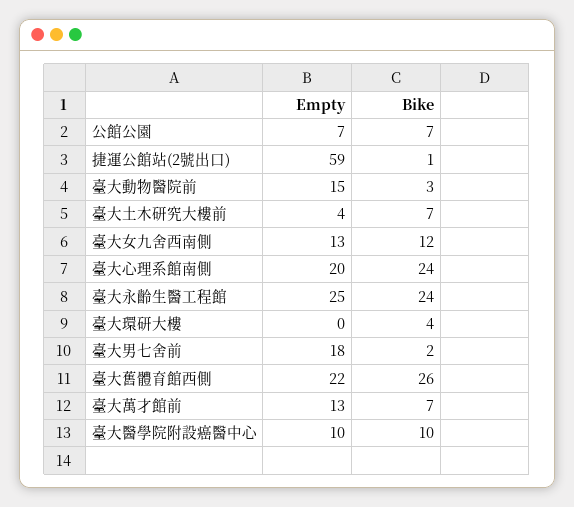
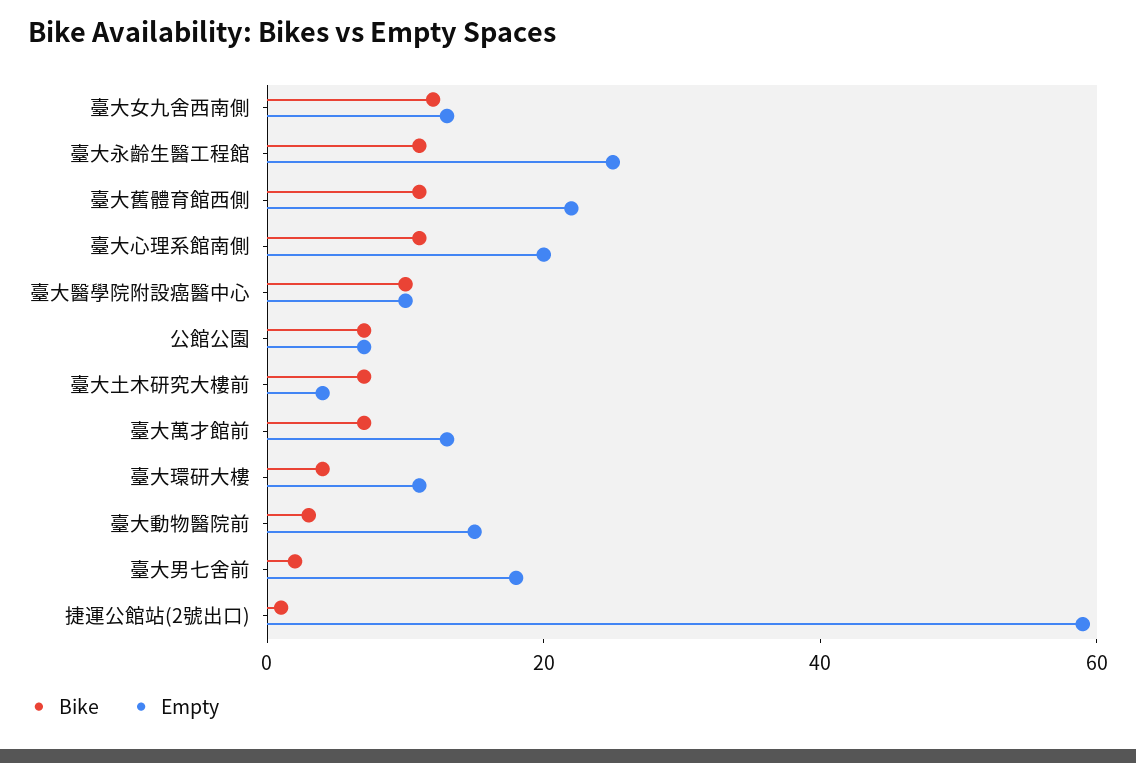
  {
    "Empty": {
      "公館公園": 7,
      "捷運公館站(2號出口)": 59,
      "臺大動物醫院前": 15,
      "臺大土木研究大樓前": 4,
      "臺大女九舍西南側": 13,
      "臺大心理系館南側": 20,
      "臺大永齡生醫工程館": 25,
-     "臺大環研大樓": 0,
+     "臺大環研大樓": 10,
      "臺大男七舍前": 18,
      "臺大舊體育館西側": 22,
      "臺大萬才館前": 13,
      "臺大醫學院附設癌醫中心": 10
    },
    "Bike": {
      "公館公園": 7,
      "捷運公館站(2號出口)": 1,
      "臺大動物醫院前": 3,
      "臺大土木研究大樓前": 7,
      "臺大女九舍西南側": 12,
-     "臺大心理系館南側": 24,
+     "臺大心理系館南側": 10,
-     "臺大永齡生醫工程館": 24,
+     "臺大永齡生醫工程館": 10,
      "臺大環研大樓": 4,
      "臺大男七舍前": 2,
-     "臺大舊體育館西側": 26,
+     "臺大舊體育館西側": 10,
      "臺大萬才館前": 7,
      "臺大醫學院附設癌醫中心": 10
    }
  }

